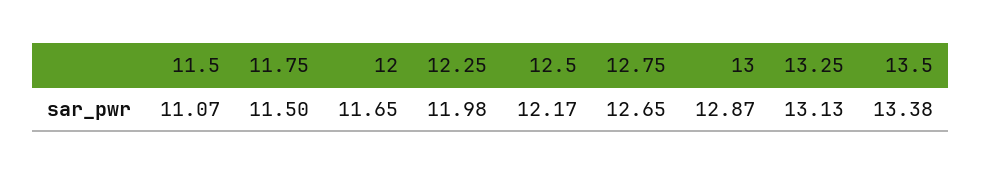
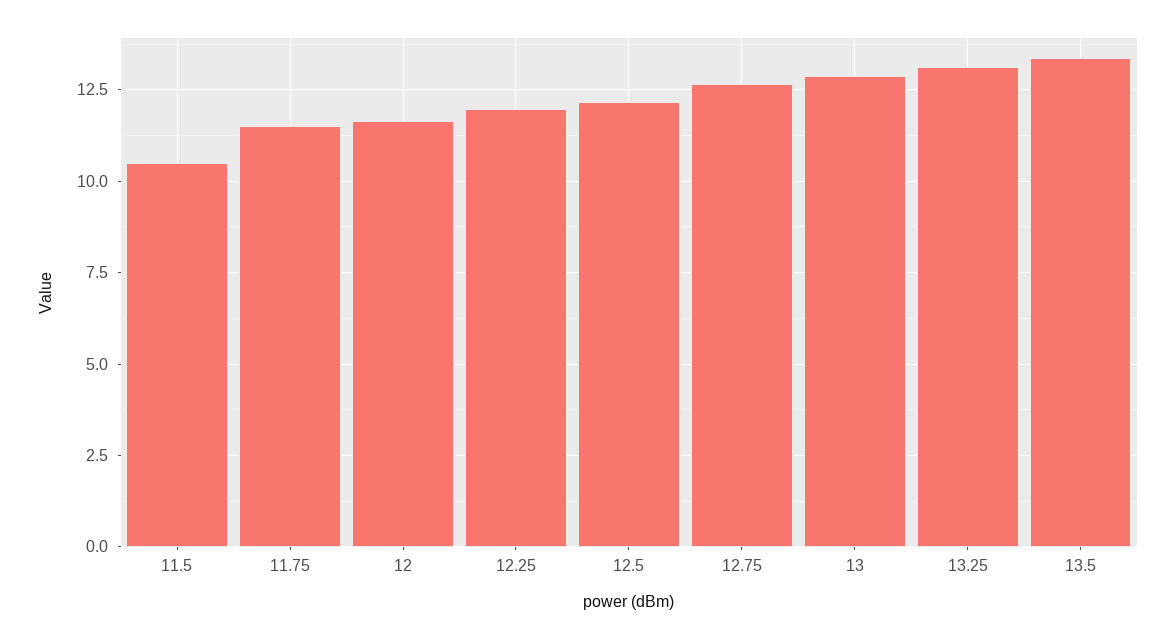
  {
-   "11.5": 11.07,
+   "11.5": 10.5,
    "11.75": 11.5,
    "12": 11.65,
    "12.25": 11.98,
    "12.5": 12.17,
    "12.75": 12.65,
    "13": 12.87,
    "13.25": 13.13,
    "13.5": 13.38
  }

